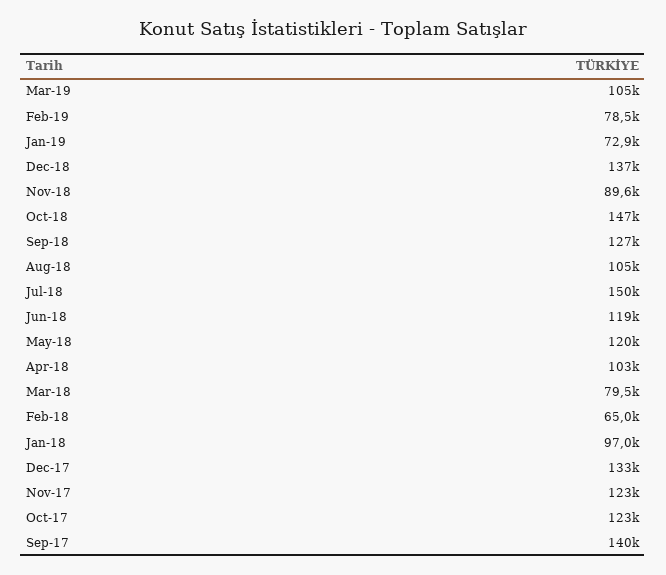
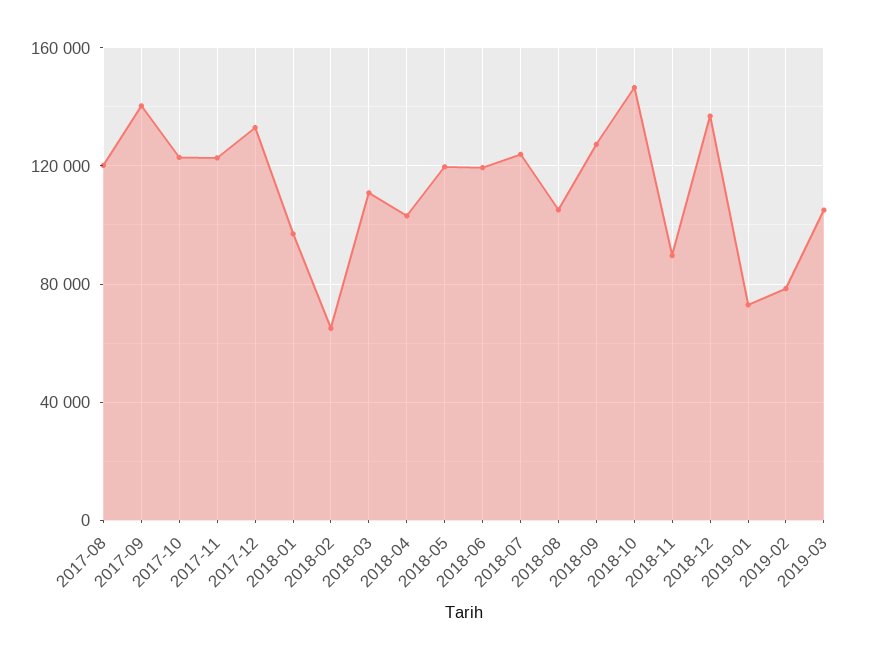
  {
    "Mar-19": 105000,
    "Feb-19": 78500,
    "Jan-19": 72900,
    "Dec-18": 137000,
    "Nov-18": 89600,
    "Oct-18": 147000,
    "Sep-18": 127000,
    "Aug-18": 105000,
-   "Jul-18": 150000,
+   "Jul-18": 125000,
    "Jun-18": 119000,
    "May-18": 120000,
    "Apr-18": 103000,
-   "Mar-18": 79500,
+   "Mar-18": 110000,
    "Feb-18": 65000,
    "Jan-18": 97000,
    "Dec-17": 133000,
    "Nov-17": 123000,
    "Oct-17": 123000,
-   "Sep-17": 140000
+   "Sep-17": 140000,
+   "2017-08": 120000
  }

